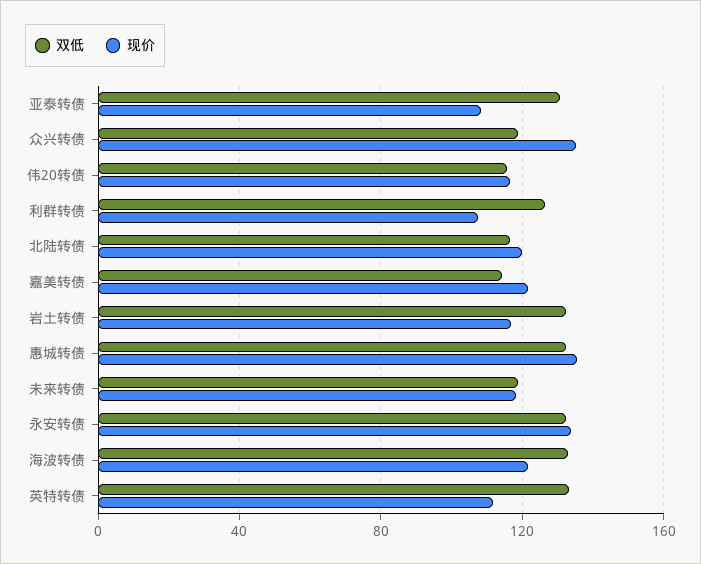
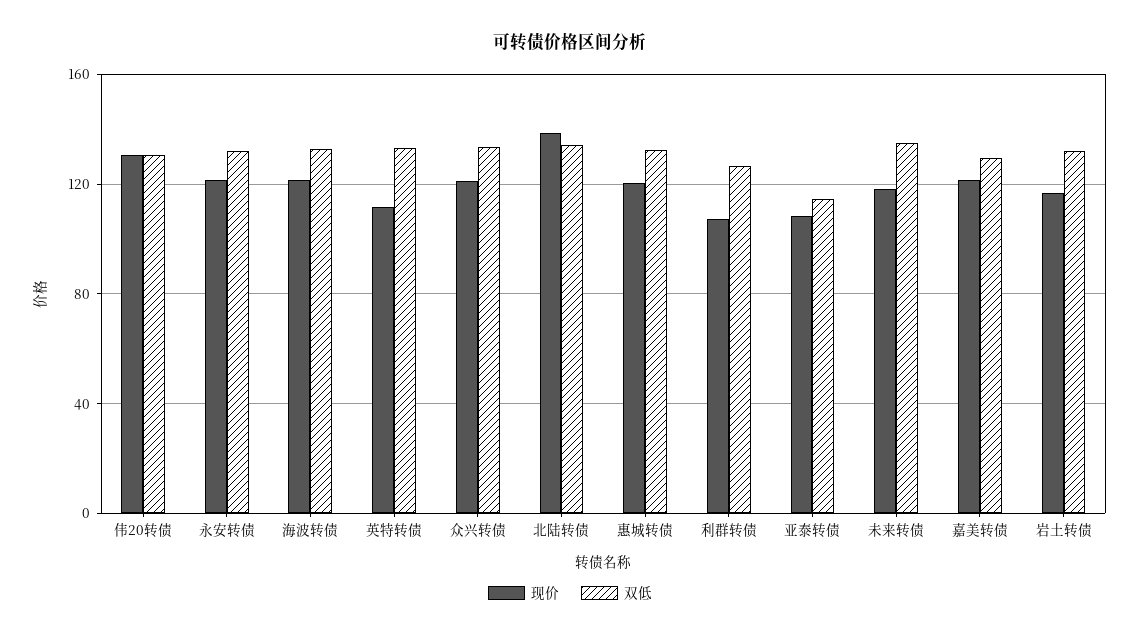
  {
    "双低": {
-     "亚泰转债": 130,
+     "亚泰转债": 115,
-     "众兴转债": 120,
+     "众兴转债": 135,
-     "伟20转债": 115,
+     "伟20转债": 130,
      "利群转债": 125,
-     "北陆转债": 115,
+     "北陆转债": 135,
-     "嘉美转债": 115,
+     "嘉美转债": 130,
      "岩土转债": 130,
      "惠城转债": 130,
-     "未来转债": 120,
+     "未来转债": 135,
      "永安转债": 130,
      "海波转债": 135,
      "英特转债": 135
    },
    "现价": {
      "亚泰转债": 110,
-     "众兴转债": 135,
+     "众兴转债": 120,
-     "伟20转债": 115,
+     "伟20转债": 130,
      "利群转债": 105,
-     "北陆转债": 120,
+     "北陆转债": 140,
      "嘉美转债": 120,
      "岩土转债": 115,
-     "惠城转债": 135,
+     "惠城转债": 120,
      "未来转债": 120,
-     "永安转债": 135,
+     "永安转债": 120,
      "海波转债": 120,
      "英特转债": 110
    }
  }

